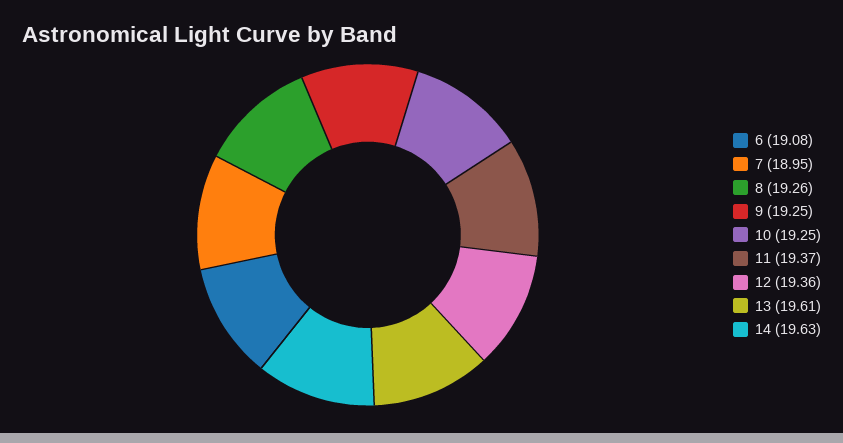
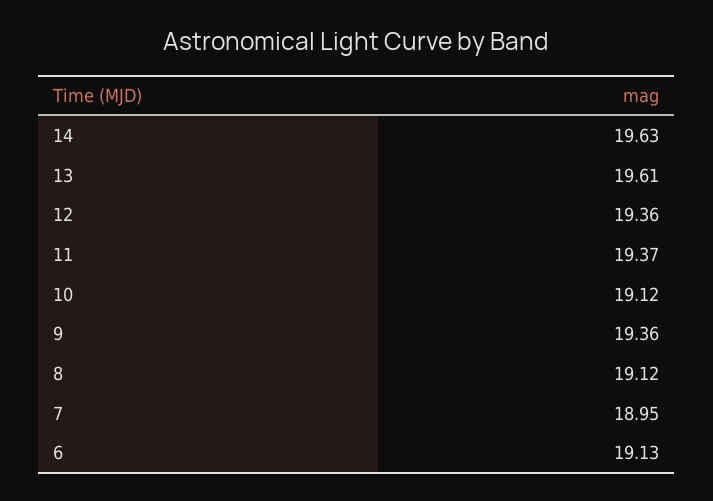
  {
-   "6": 19.08,
+   "6": 19.13,
    "7": 18.95,
-   "8": 19.26,
+   "8": 19.12,
-   "9": 19.25,
+   "9": 19.36,
-   "10": 19.25,
+   "10": 19.12,
    "11": 19.37,
    "12": 19.36,
    "13": 19.61,
    "14": 19.63
  }

